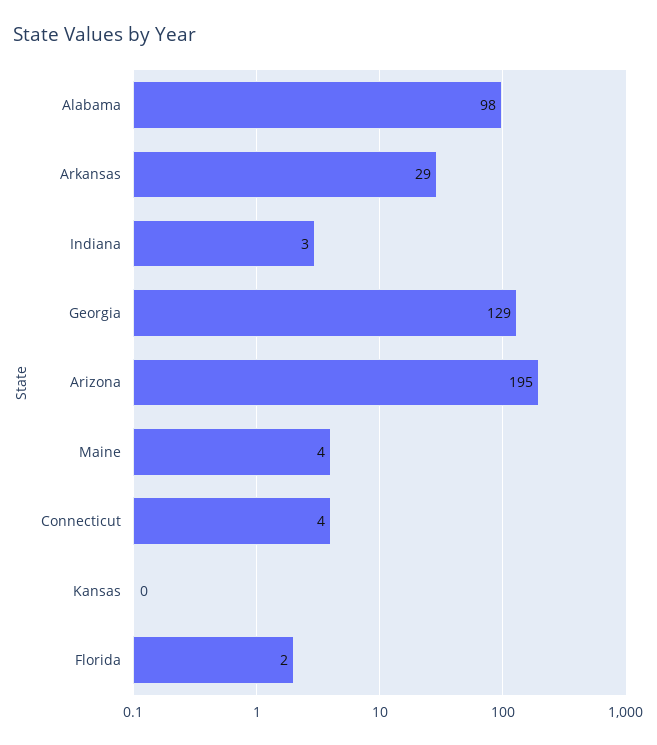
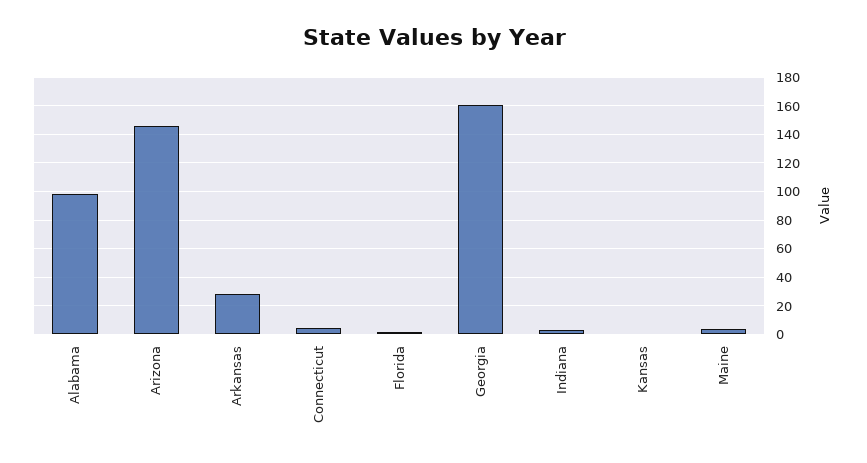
  {
    "Alabama": 98,
    "Arkansas": 29,
    "Indiana": 3,
-   "Georgia": 129,
+   "Georgia": 160,
-   "Arizona": 195,
+   "Arizona": 145,
    "Maine": 4,
    "Connecticut": 4,
    "Kansas": 0,
    "Florida": 2
  }

